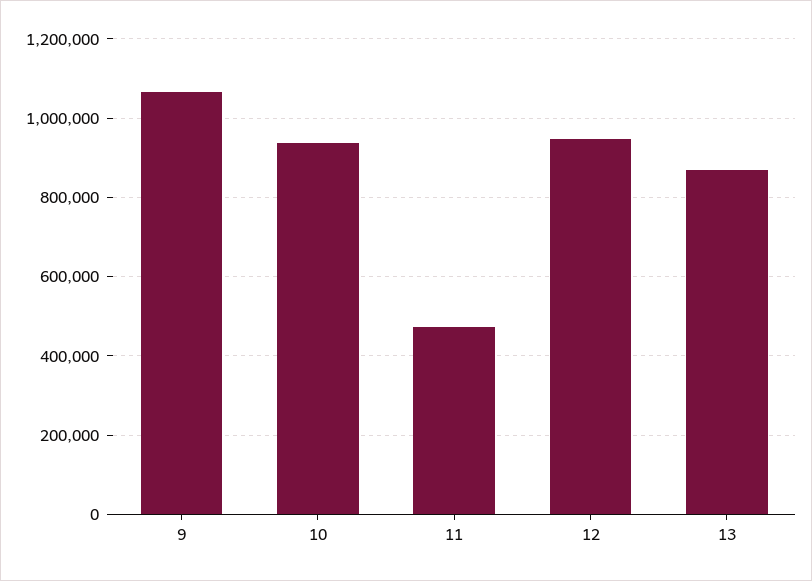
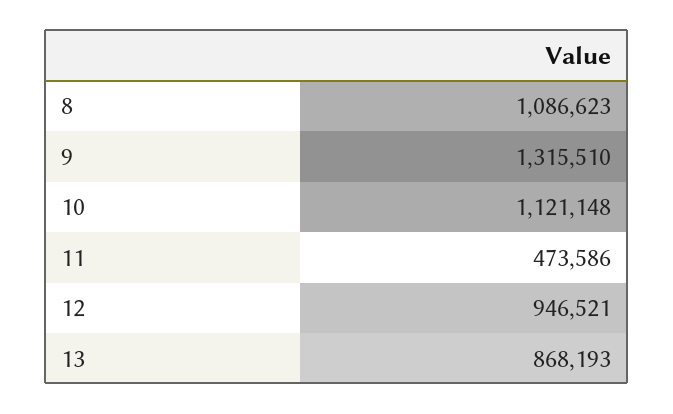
  {
-   "9": 1060000,
+   "9": 1315510,
-   "10": 940000,
+   "10": 1121148,
    "11": 473586,
    "12": 946521,
-   "13": 868193
+   "13": 868193,
+   "8": 1086623
  }

